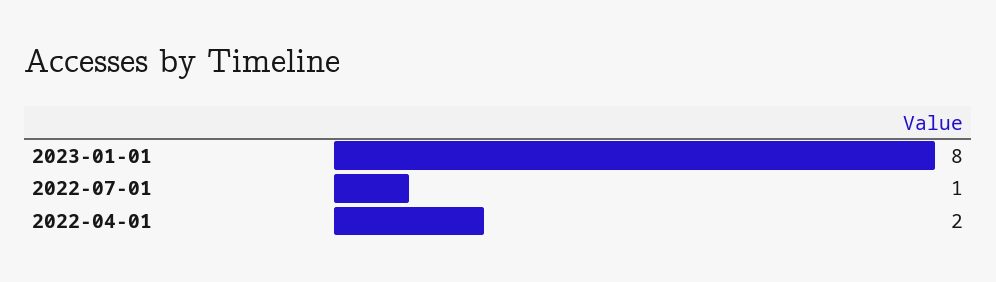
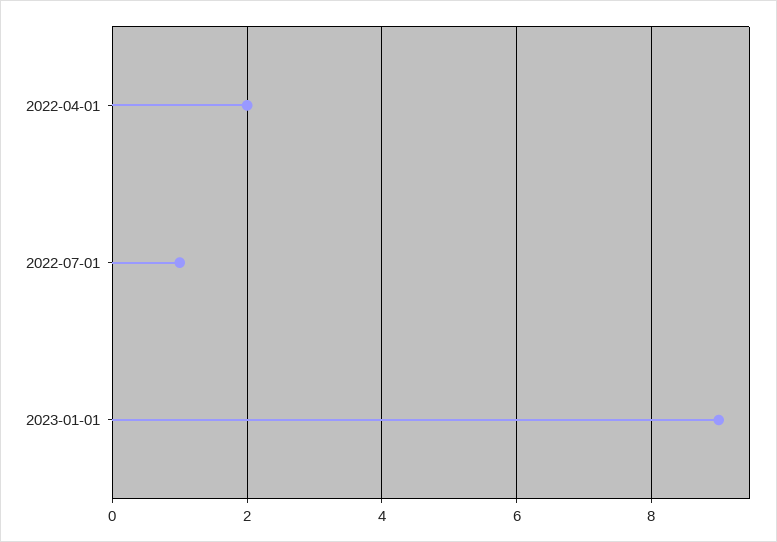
  {
-   "2023-01-01": 8,
+   "2023-01-01": 9,
    "2022-07-01": 1,
    "2022-04-01": 2
  }

